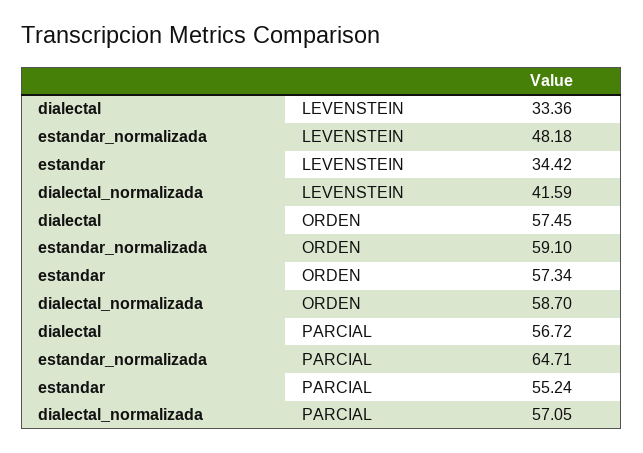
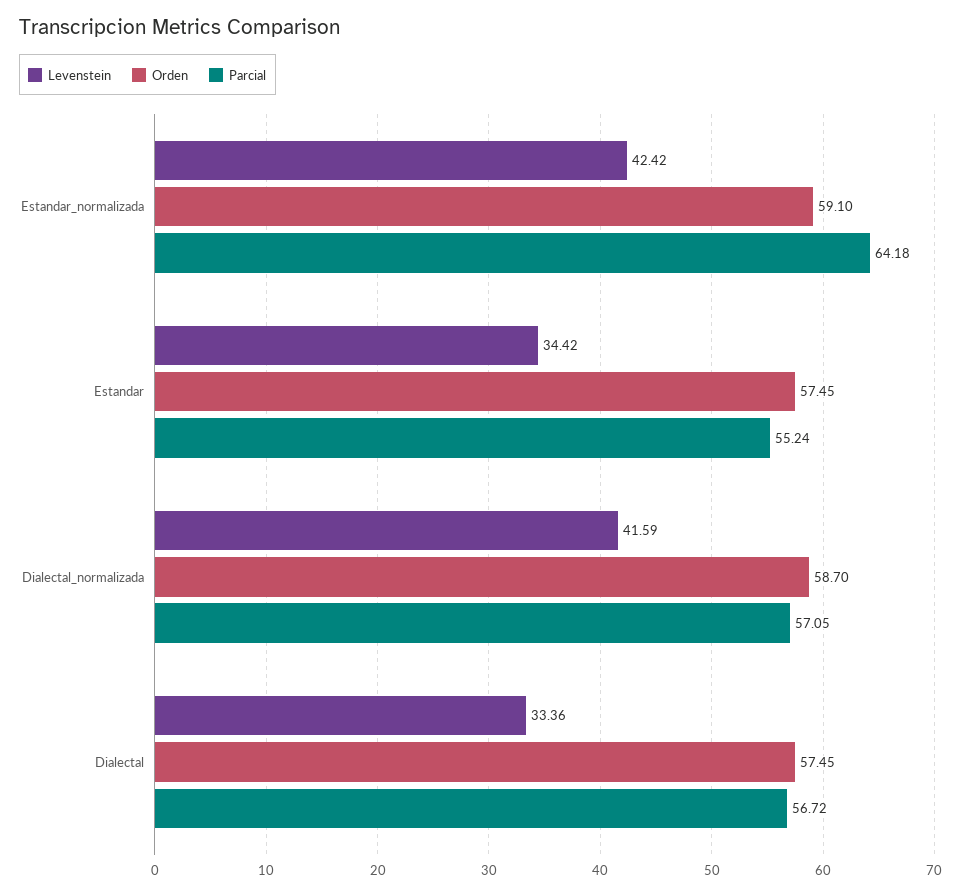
  {
    "LEVENSTEIN": {
      "dialectal": 33.36,
-     "estandar_normalizada": 48.18,
+     "estandar_normalizada": 42.42,
      "estandar": 34.42,
      "dialectal_normalizada": 41.59
    },
    "ORDEN": {
      "dialectal": 57.45,
      "estandar_normalizada": 59.1,
-     "estandar": 57.34,
+     "estandar": 57.45,
      "dialectal_normalizada": 58.7
    },
    "PARCIAL": {
      "dialectal": 56.72,
-     "estandar_normalizada": 64.71,
+     "estandar_normalizada": 64.18,
      "estandar": 55.24,
      "dialectal_normalizada": 57.05
    }
  }

